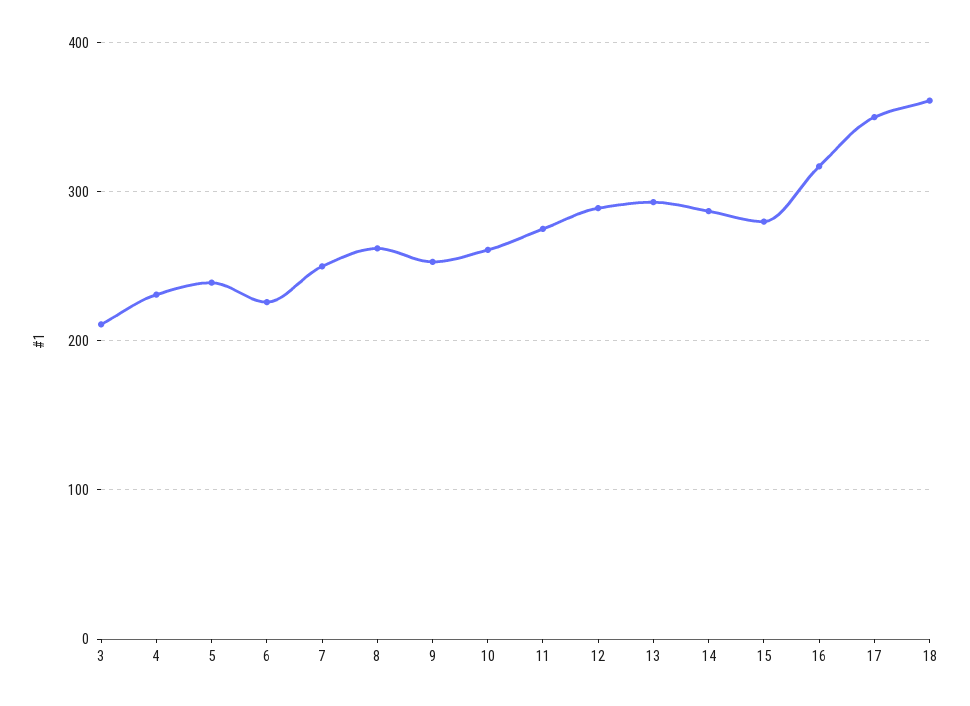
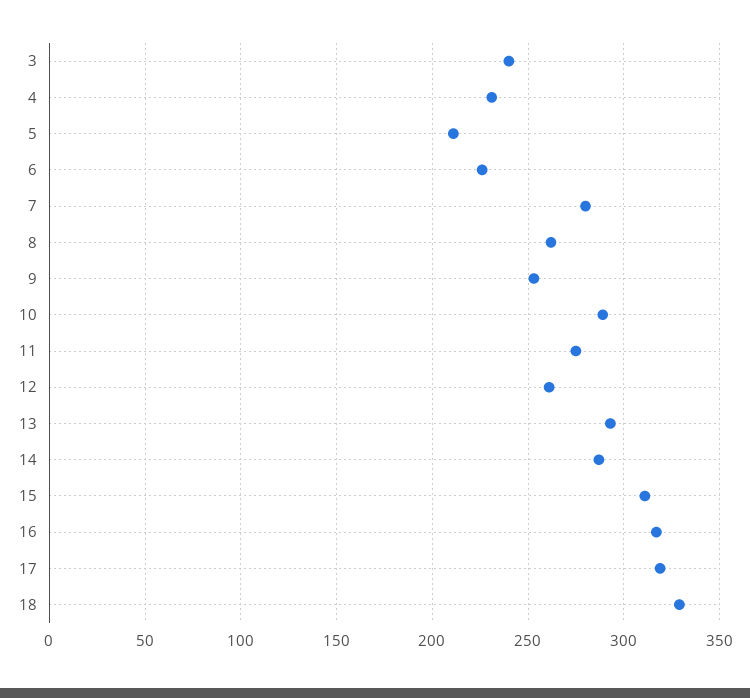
  {
-   "3": 210,
+   "3": 240,
    "4": 230,
-   "5": 240,
+   "5": 210,
    "6": 225,
-   "7": 250,
+   "7": 280,
    "8": 260,
    "9": 255,
-   "10": 260,
+   "10": 290,
    "11": 275,
-   "12": 290,
+   "12": 260,
    "13": 295,
    "14": 285,
-   "15": 280,
+   "15": 310,
    "16": 315,
-   "17": 350,
+   "17": 320,
-   "18": 360
+   "18": 330
  }

